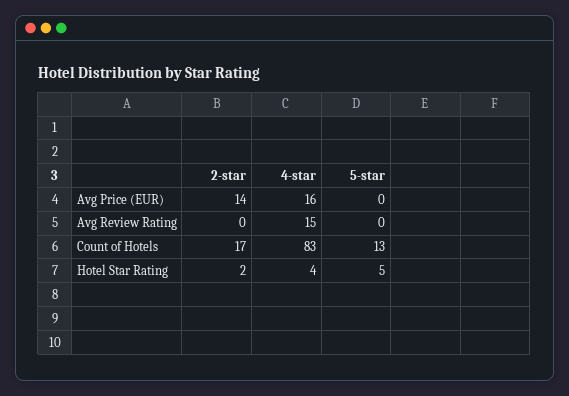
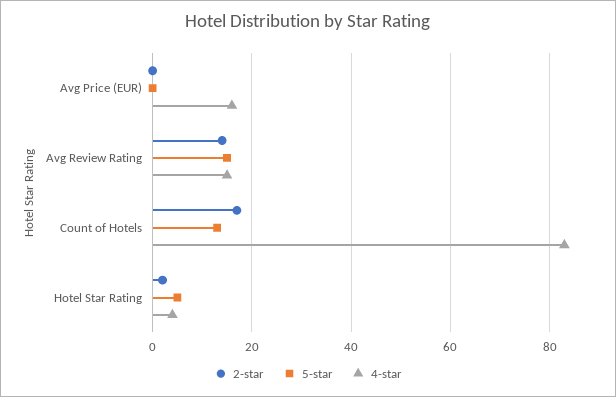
  {
    "2-star": {
-     "Avg Price (EUR)": 14,
+     "Avg Price (EUR)": 0,
-     "Avg Review Rating": 0,
+     "Avg Review Rating": 15,
      "Count of Hotels": 17,
      "Hotel Star Rating": 2
    },
    "4-star": {
      "Avg Price (EUR)": 16,
      "Avg Review Rating": 15,
      "Count of Hotels": 83,
      "Hotel Star Rating": 4
    },
    "5-star": {
      "Avg Price (EUR)": 0,
-     "Avg Review Rating": 0,
+     "Avg Review Rating": 15,
      "Count of Hotels": 13,
      "Hotel Star Rating": 5
    }
  }

